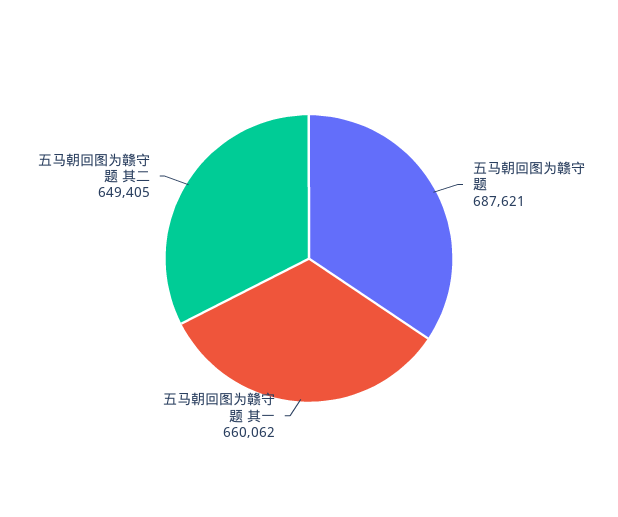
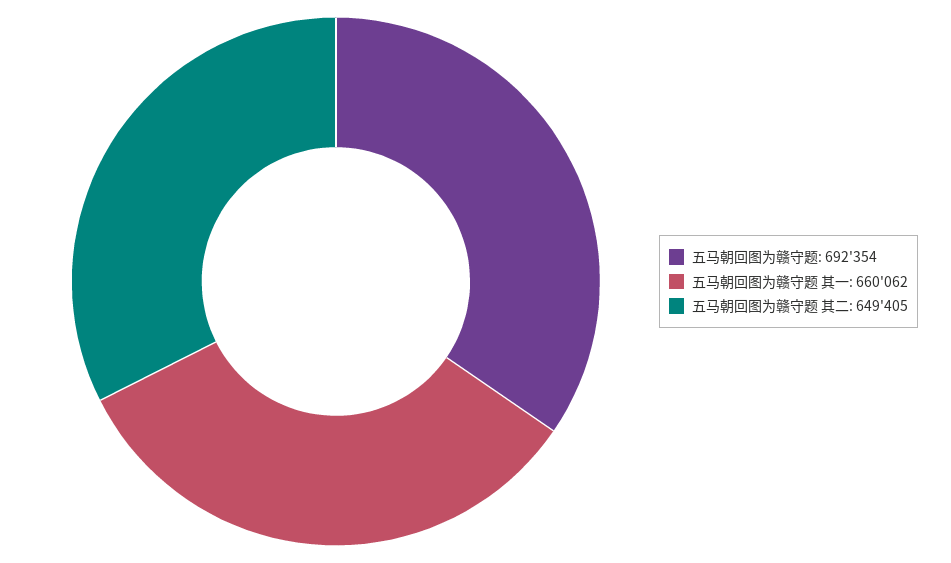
  {
-   "五马朝回图为赣守题": 687621,
+   "五马朝回图为赣守题": 692354,
    "五马朝回图为赣守题 其一": 660062,
    "五马朝回图为赣守题 其二": 649405
  }

